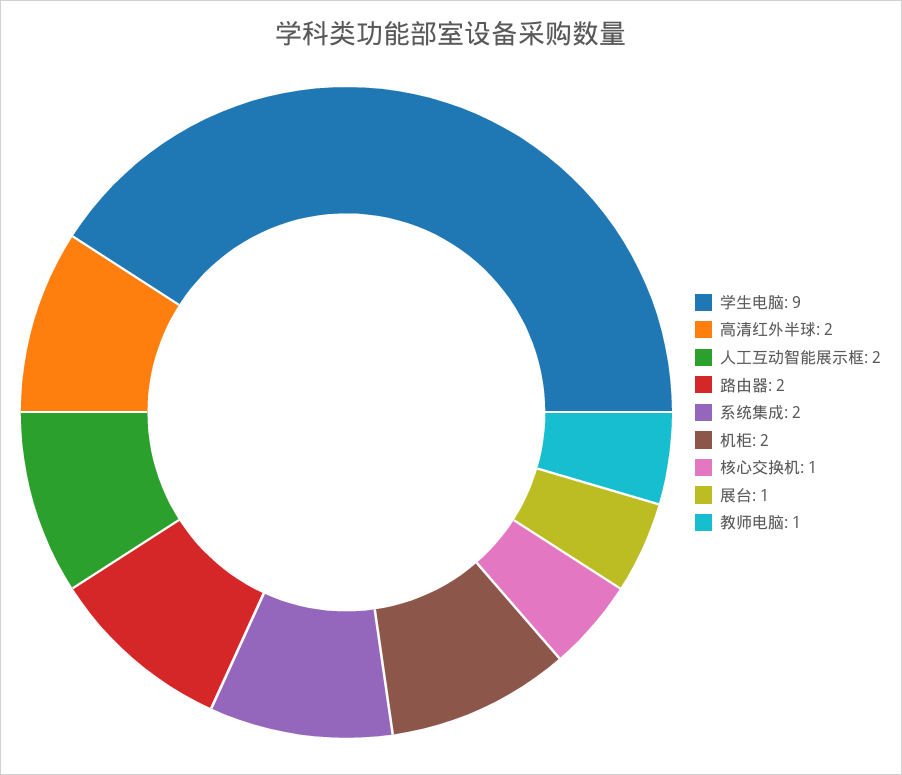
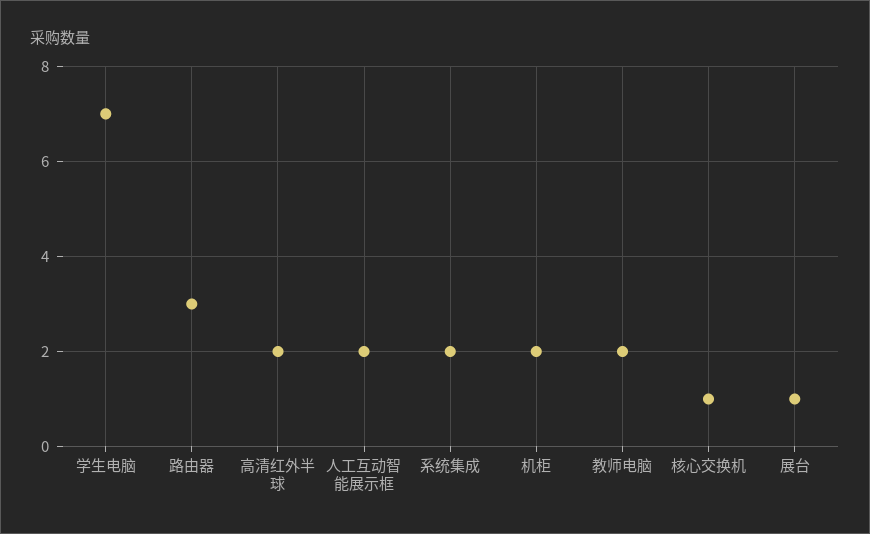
  {
-   "学生电脑": 9,
+   "学生电脑": 7,
    "高清红外半球": 2,
    "人工互动智能展示框": 2,
-   "路由器": 2,
+   "路由器": 3,
    "系统集成": 2,
    "机柜": 2,
    "核心交换机": 1,
    "展台": 1,
-   "教师电脑": 1
+   "教师电脑": 2
  }

